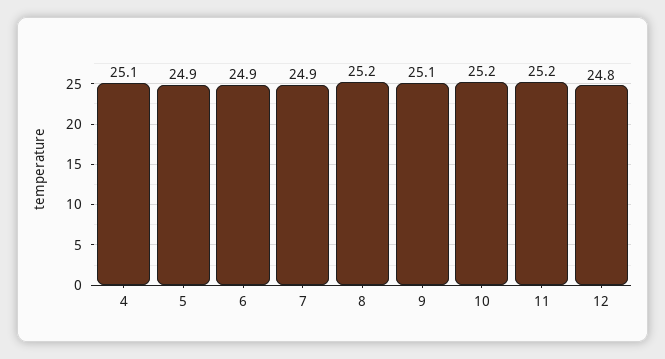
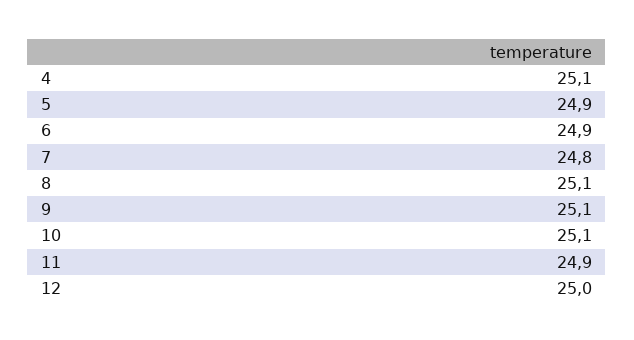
  {
    "4": 25.1,
    "5": 24.9,
    "6": 24.9,
-   "7": 24.9,
+   "7": 24.8,
-   "8": 25.2,
+   "8": 25.1,
    "9": 25.1,
-   "10": 25.2,
+   "10": 25.1,
-   "11": 25.2,
+   "11": 24.9,
-   "12": 24.8
+   "12": 25
  }

